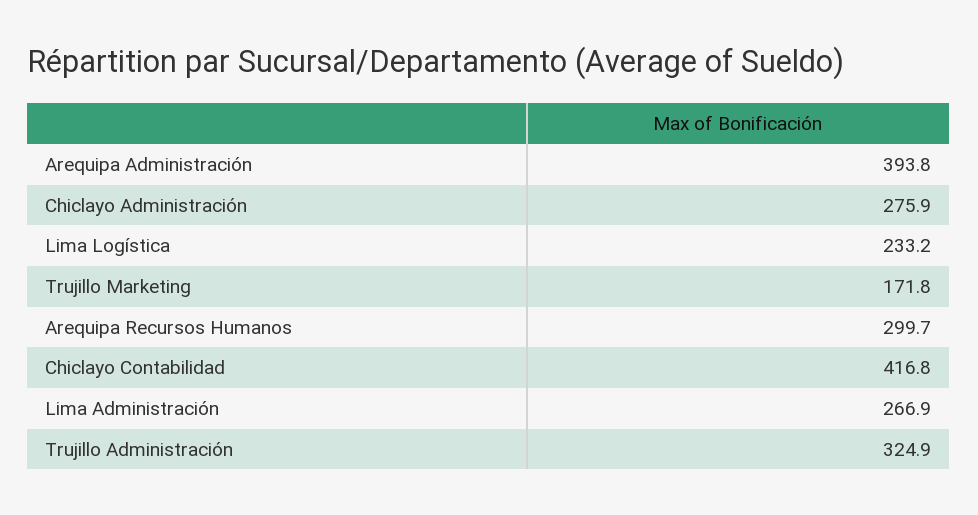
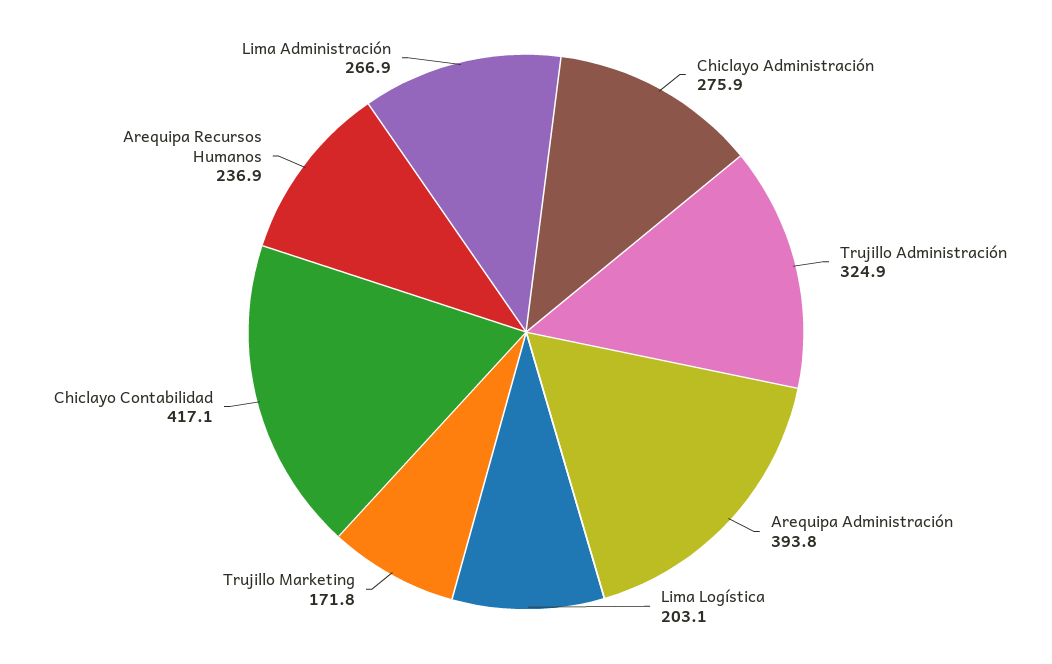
  {
    "Arequipa Administración": 393.8,
    "Chiclayo Administración": 275.9,
-   "Lima Logística": 233.2,
+   "Lima Logística": 203.1,
    "Trujillo Marketing": 171.8,
-   "Arequipa Recursos Humanos": 299.7,
+   "Arequipa Recursos Humanos": 236.9,
-   "Chiclayo Contabilidad": 416.8,
+   "Chiclayo Contabilidad": 417.1,
    "Lima Administración": 266.9,
    "Trujillo Administración": 324.9
  }

